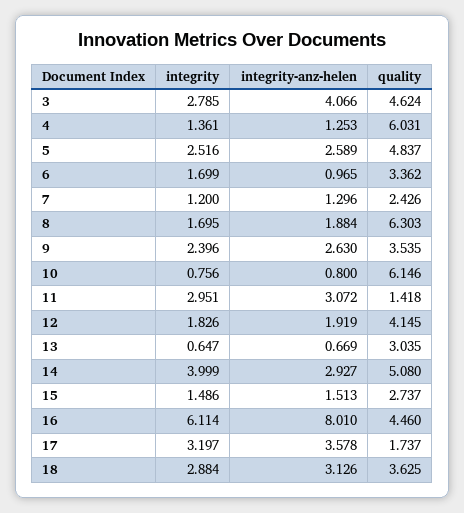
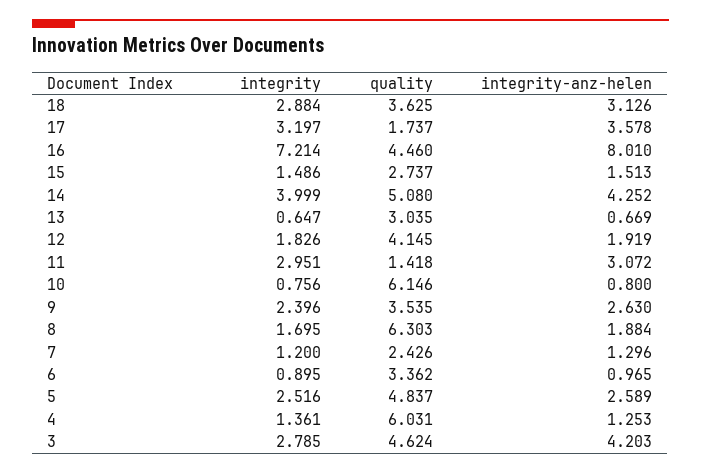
  {
    "integrity": {
      "3": 2.785,
      "4": 1.361,
      "5": 2.516,
-     "6": 1.699,
+     "6": 0.895,
      "7": 1.2,
      "8": 1.695,
      "9": 2.396,
      "10": 0.756,
      "11": 2.951,
      "12": 1.826,
      "13": 0.647,
      "14": 3.999,
      "15": 1.486,
-     "16": 6.114,
+     "16": 7.214,
      "17": 3.197,
      "18": 2.884
    },
    "integrity-anz-helen": {
-     "3": 4.066,
+     "3": 4.203,
      "4": 1.253,
      "5": 2.589,
      "6": 0.965,
      "7": 1.296,
      "8": 1.884,
      "9": 2.63,
      "10": 0.8,
      "11": 3.072,
      "12": 1.919,
      "13": 0.669,
-     "14": 2.927,
+     "14": 4.252,
      "15": 1.513,
      "16": 8.01,
      "17": 3.578,
      "18": 3.126
    },
    "quality": {
      "3": 4.624,
      "4": 6.031,
      "5": 4.837,
      "6": 3.362,
      "7": 2.426,
      "8": 6.303,
      "9": 3.535,
      "10": 6.146,
      "11": 1.418,
      "12": 4.145,
      "13": 3.035,
      "14": 5.08,
      "15": 2.737,
      "16": 4.46,
      "17": 1.737,
      "18": 3.625
    }
  }

